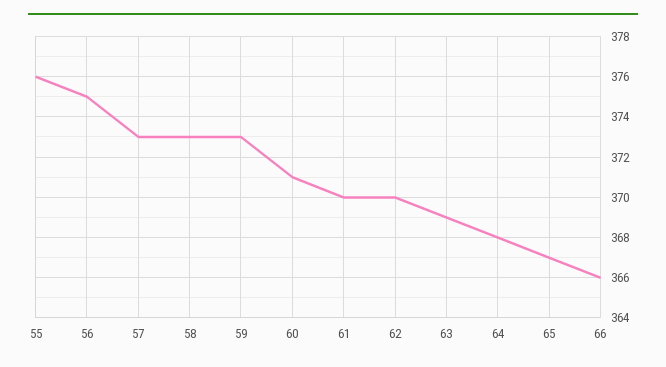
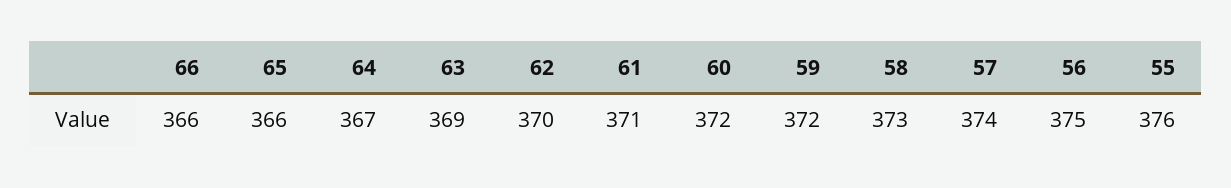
  {
    "55": 376,
    "56": 375,
-   "57": 373,
+   "57": 374,
    "58": 373,
-   "59": 373,
+   "59": 372,
-   "60": 371,
+   "60": 372,
-   "61": 370,
+   "61": 371,
    "62": 370,
    "63": 369,
-   "64": 368,
+   "64": 367,
-   "65": 367,
+   "65": 366,
    "66": 366
  }

